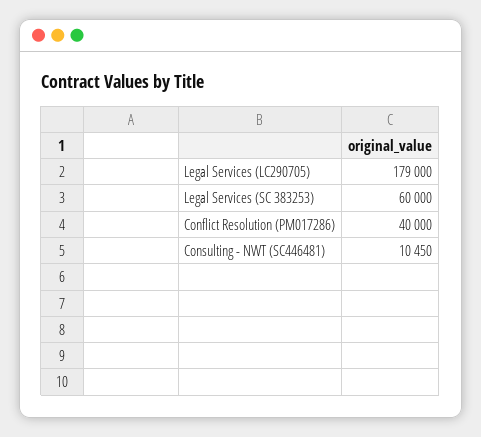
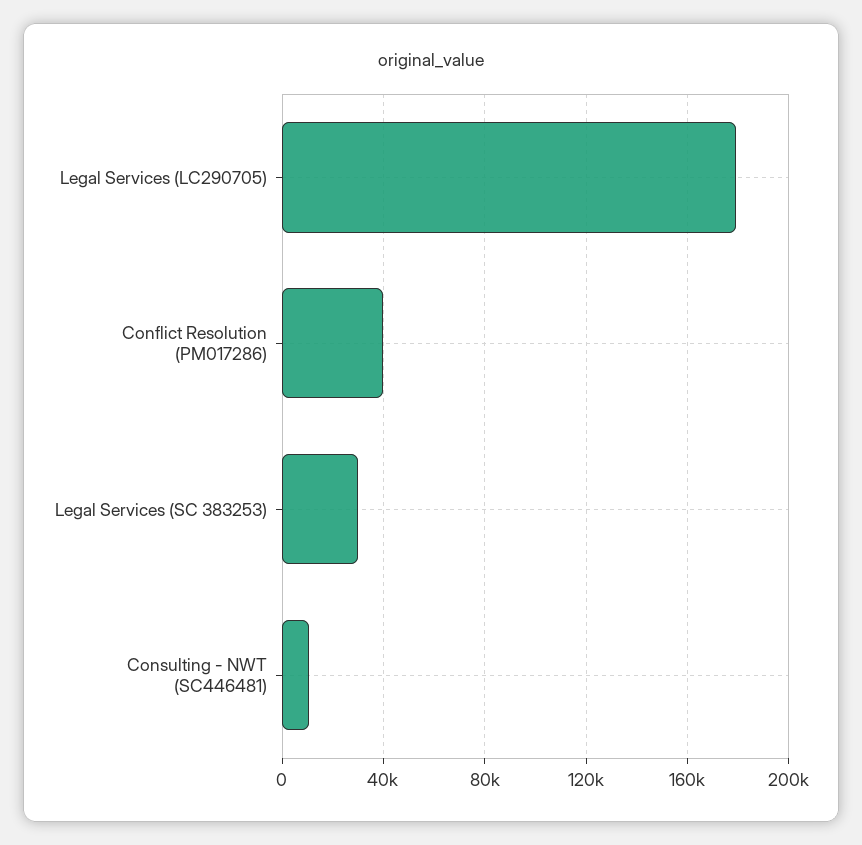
  {
    "Legal Services (LC290705)": 179000,
-   "Legal Services (SC 383253)": 60000,
+   "Legal Services (SC 383253)": 30000,
    "Conflict Resolution (PM017286)": 40000,
    "Consulting - NWT (SC446481)": 10450
  }

